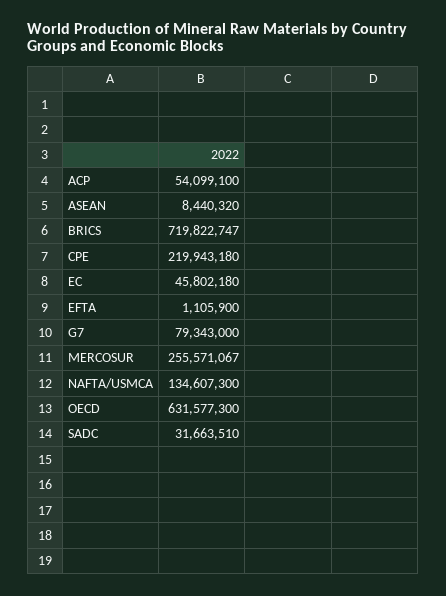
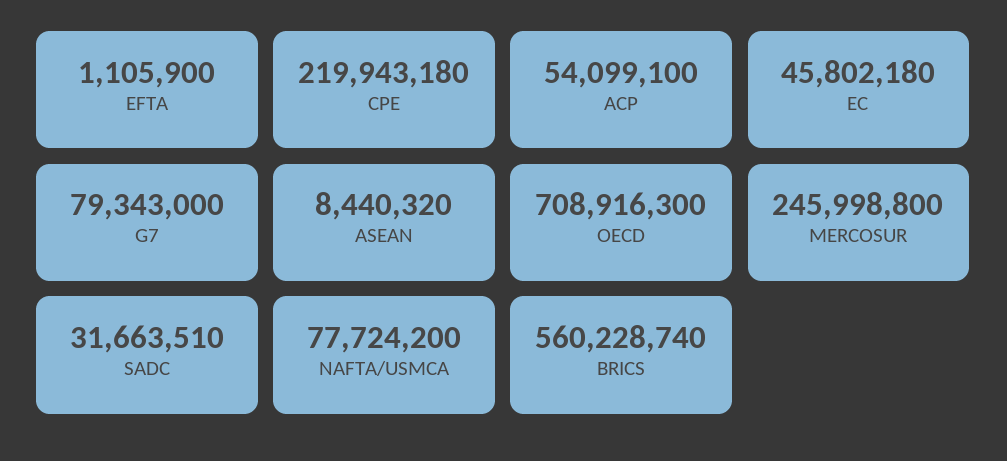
  {
    "ACP": 54099100,
    "ASEAN": 8440320,
-   "BRICS": 719822747,
+   "BRICS": 560228740,
    "CPE": 219943180,
    "EC": 45802180,
    "EFTA": 1105900,
    "G7": 79343000,
-   "MERCOSUR": 255571067,
+   "MERCOSUR": 245998800,
-   "NAFTA/USMCA": 134607300,
+   "NAFTA/USMCA": 77724200,
-   "OECD": 631577300,
+   "OECD": 708916300,
    "SADC": 31663510
  }

